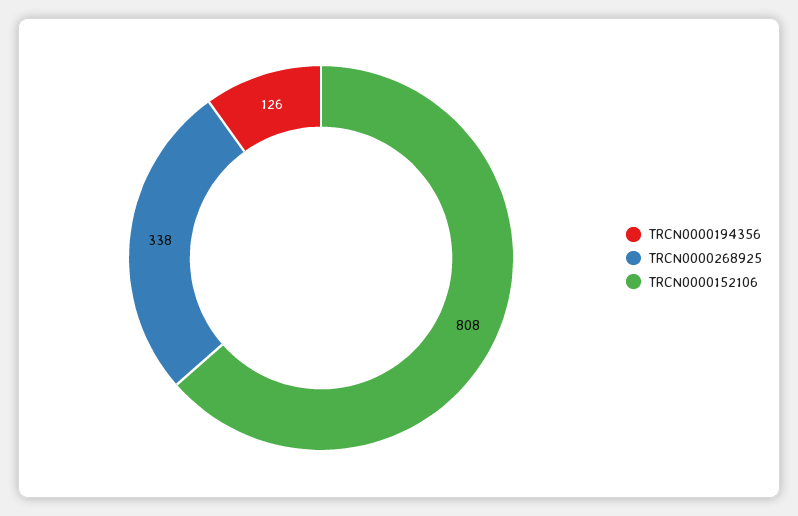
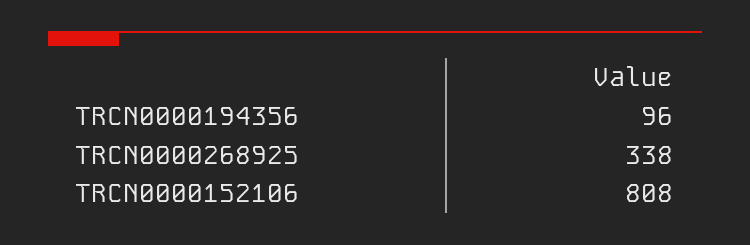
  {
-   "TRCN0000194356": 126,
+   "TRCN0000194356": 96,
    "TRCN0000268925": 338,
    "TRCN0000152106": 808
  }

